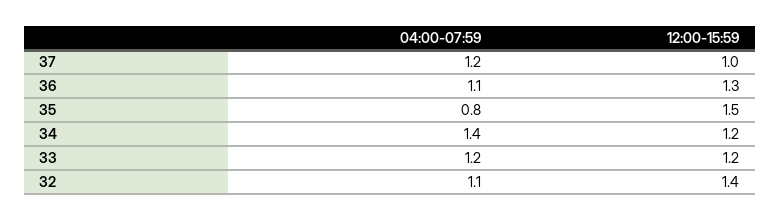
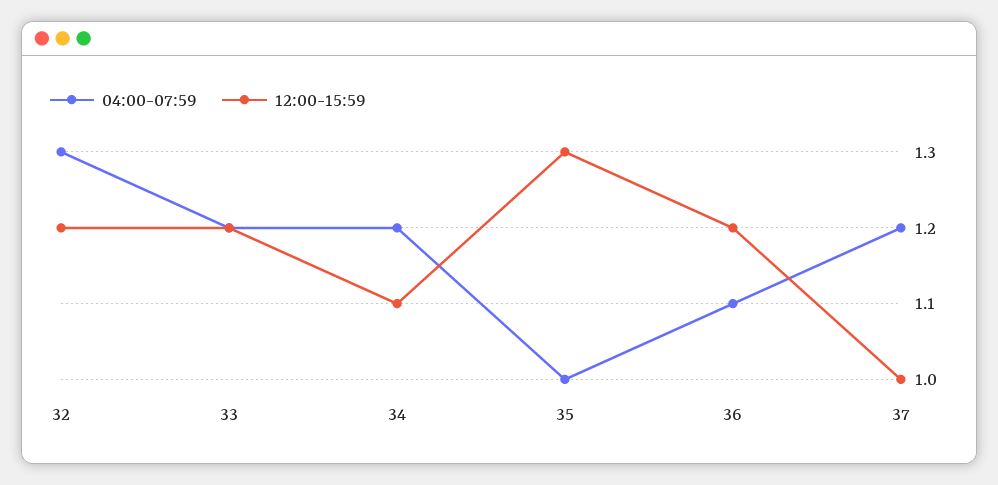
  {
    "04:00-07:59": {
      "37": 1.2,
      "36": 1.1,
-     "35": 0.8,
+     "35": 1,
-     "34": 1.4,
+     "34": 1.2,
      "33": 1.2,
-     "32": 1.1
+     "32": 1.3
    },
    "12:00-15:59": {
      "37": 1,
-     "36": 1.3,
+     "36": 1.2,
-     "35": 1.5,
+     "35": 1.3,
-     "34": 1.2,
+     "34": 1.1,
      "33": 1.2,
-     "32": 1.4
+     "32": 1.2
    }
  }

